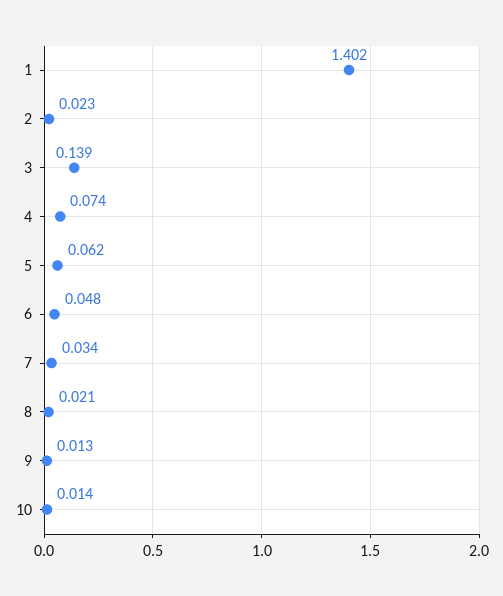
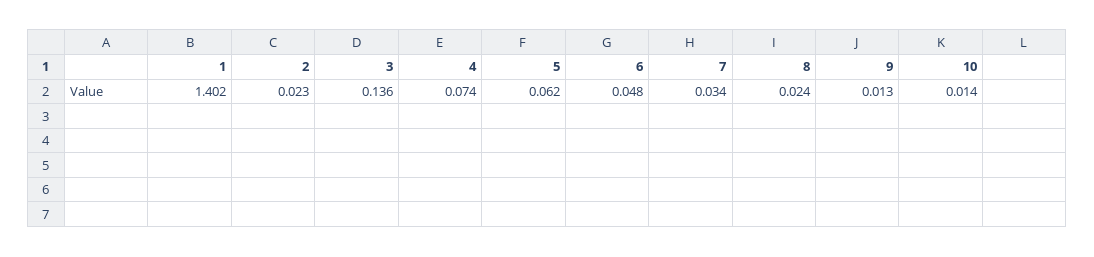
  {
    "1": 1.402,
    "2": 0.023,
-   "3": 0.139,
+   "3": 0.136,
    "4": 0.074,
    "5": 0.062,
    "6": 0.048,
    "7": 0.034,
-   "8": 0.021,
+   "8": 0.024,
    "9": 0.013,
    "10": 0.014
  }

